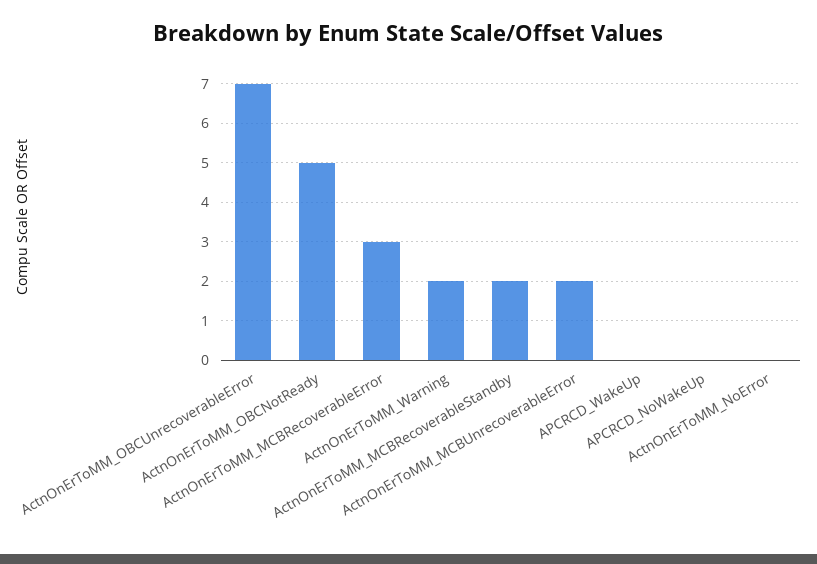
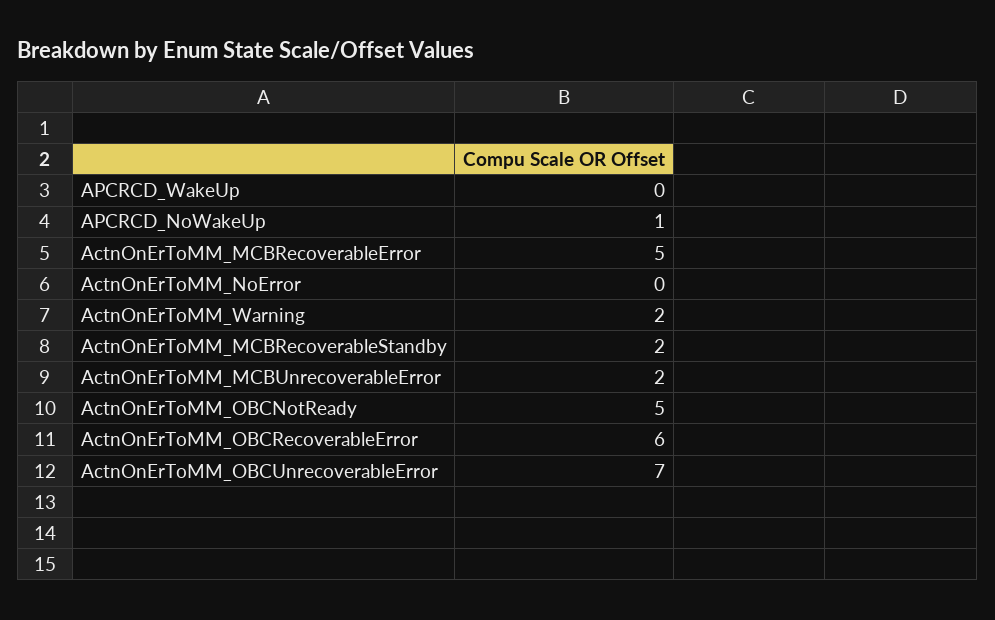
  {
    "ActnOnErToMM_OBCUnrecoverableError": 7,
    "ActnOnErToMM_OBCNotReady": 5,
-   "ActnOnErToMM_MCBRecoverableError": 3,
+   "ActnOnErToMM_MCBRecoverableError": 5,
    "ActnOnErToMM_Warning": 2,
    "ActnOnErToMM_MCBRecoverableStandby": 2,
    "ActnOnErToMM_MCBUnrecoverableError": 2,
    "APCRCD_WakeUp": 0,
-   "APCRCD_NoWakeUp": 0,
+   "APCRCD_NoWakeUp": 1,
-   "ActnOnErToMM_NoError": 0
+   "ActnOnErToMM_NoError": 0,
+   "ActnOnErToMM_OBCRecoverableError": 6
  }

